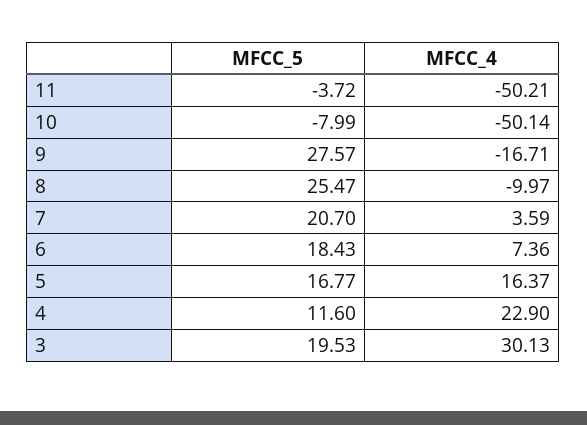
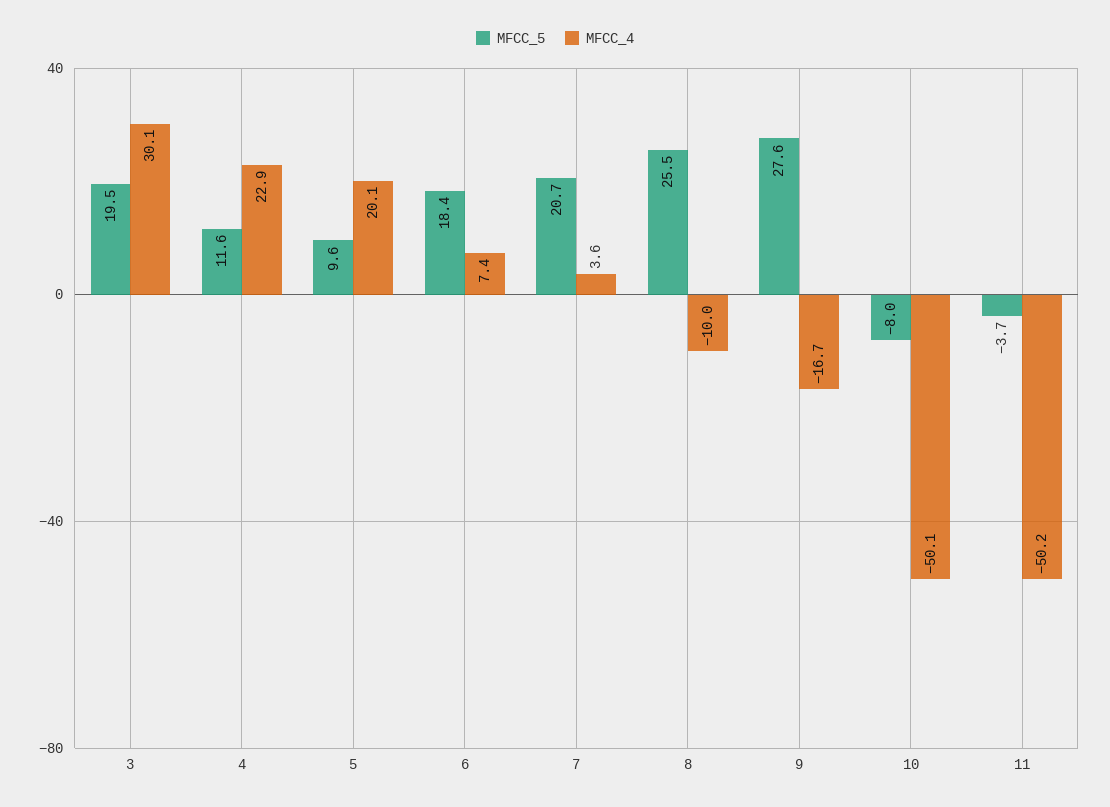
  {
    "MFCC_5": {
      "11": -3.72,
      "10": -7.99,
      "9": 27.57,
      "8": 25.47,
      "7": 20.7,
      "6": 18.43,
-     "5": 16.77,
+     "5": 9.6,
      "4": 11.6,
      "3": 19.53
    },
    "MFCC_4": {
      "11": -50.21,
      "10": -50.14,
      "9": -16.71,
      "8": -9.97,
      "7": 3.59,
      "6": 7.36,
-     "5": 16.37,
+     "5": 20.1,
      "4": 22.9,
      "3": 30.13
    }
  }

